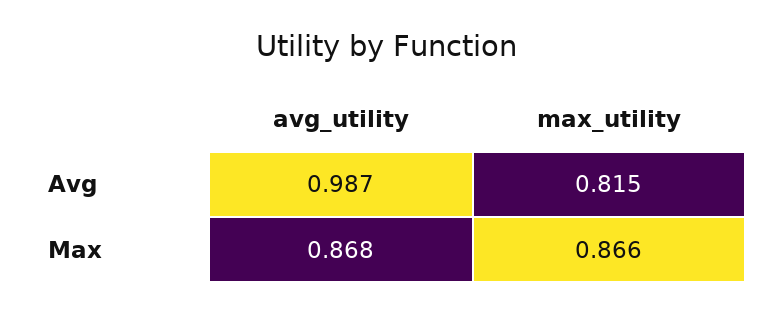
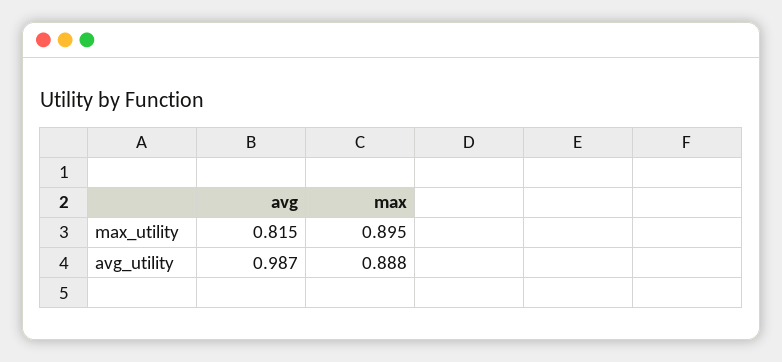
  {
    "avg_utility": {
      "Avg": 0.987,
-     "Max": 0.868
+     "Max": 0.888
    },
    "max_utility": {
      "Avg": 0.815,
-     "Max": 0.866
+     "Max": 0.895
    }
  }

